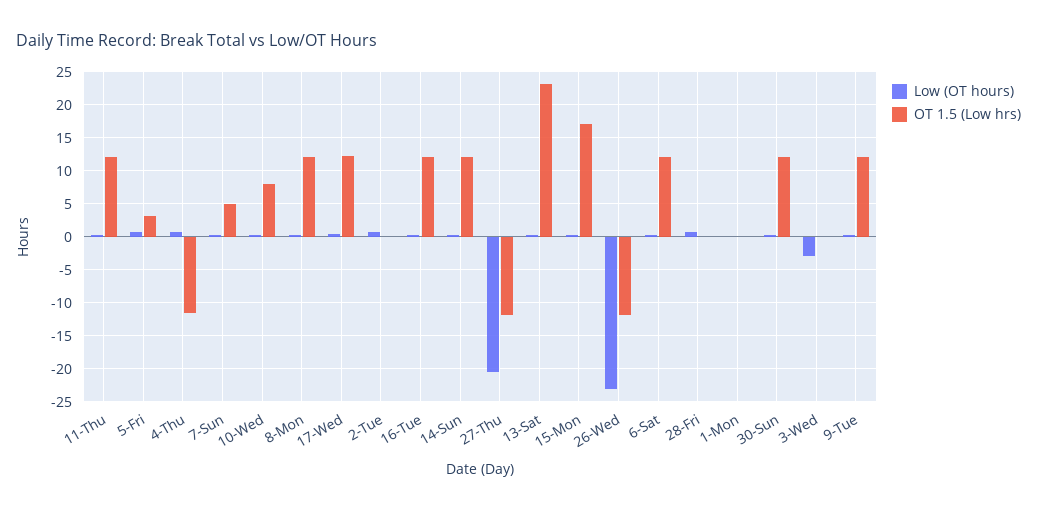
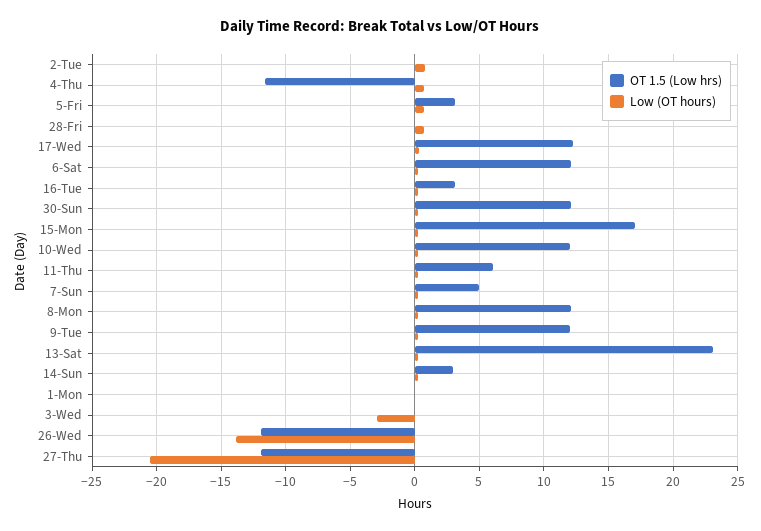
  {
    "Low (OT hours)": {
      "11-Thu": 0,
      "5-Fri": 0.5,
      "4-Thu": 0.5,
      "7-Sun": 0,
      "10-Wed": 0,
      "8-Mon": 0,
      "17-Wed": 0.5,
      "2-Tue": 1,
      "16-Tue": 0.5,
      "14-Sun": 0,
      "27-Thu": -20.5,
      "13-Sat": 0,
      "15-Mon": 0.5,
-     "26-Wed": -23,
+     "26-Wed": -14,
      "6-Sat": 0.5,
      "28-Fri": 0.5,
      "1-Mon": 0,
      "30-Sun": 0.5,
      "3-Wed": -3,
      "9-Tue": 0
    },
    "OT 1.5 (Low hrs)": {
-     "11-Thu": 12,
+     "11-Thu": 6,
      "5-Fri": 3,
      "4-Thu": -11.5,
      "7-Sun": 5,
-     "10-Wed": 8,
+     "10-Wed": 12,
      "8-Mon": 12,
      "17-Wed": 12,
      "2-Tue": 0,
-     "16-Tue": 12,
+     "16-Tue": 3,
-     "14-Sun": 12,
+     "14-Sun": 3,
      "27-Thu": -12,
      "13-Sat": 23,
      "15-Mon": 17,
      "26-Wed": -12,
      "6-Sat": 12,
      "28-Fri": 0,
      "1-Mon": 0,
      "30-Sun": 12,
      "3-Wed": 0,
      "9-Tue": 12
    }
  }

